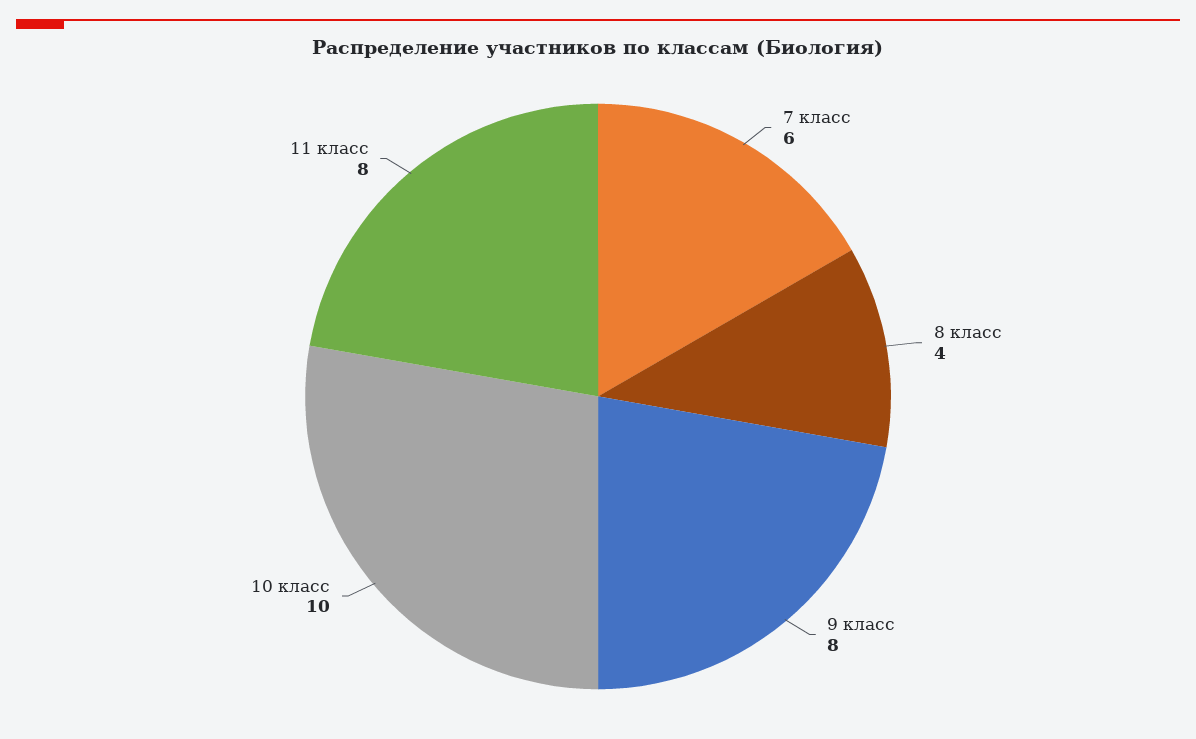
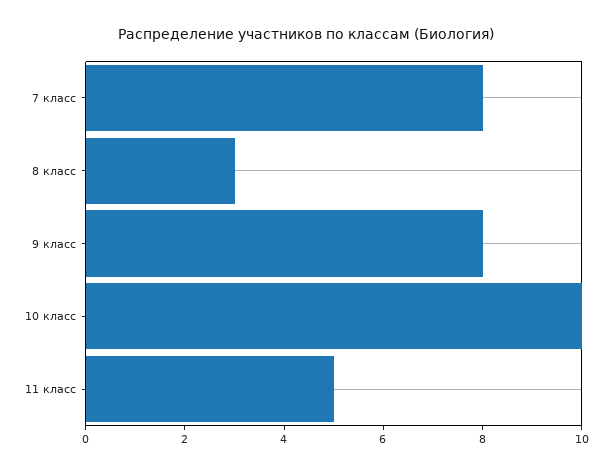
  {
-   "7 класс": 6,
+   "7 класс": 8,
-   "8 класс": 4,
+   "8 класс": 3,
    "9 класс": 8,
    "10 класс": 10,
-   "11 класс": 8
+   "11 класс": 5
  }

